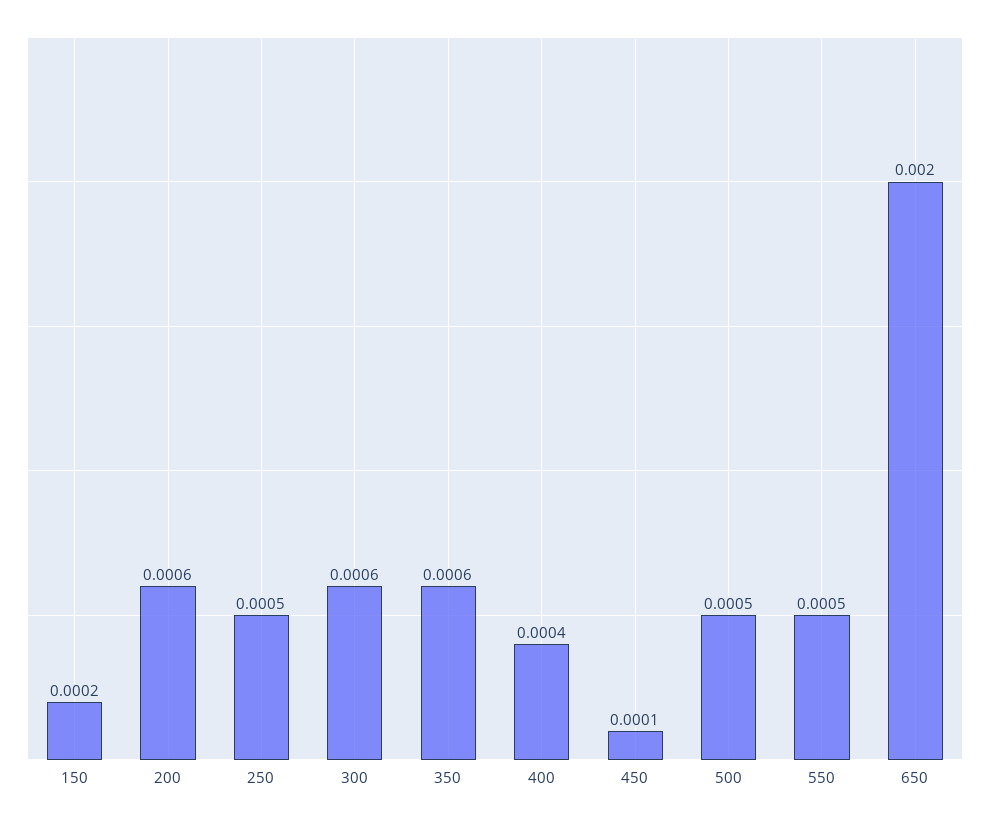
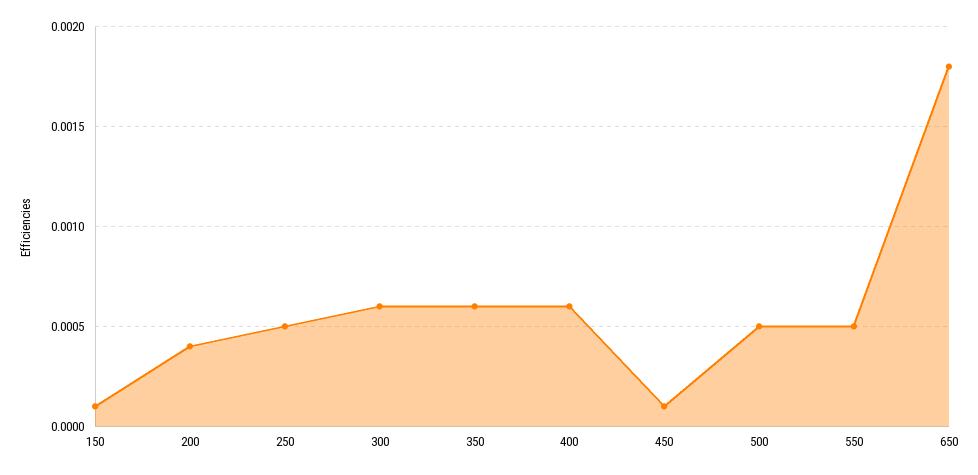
  {
-   "150": 0.0002,
+   "150": 0.0001,
-   "200": 0.0006,
+   "200": 0.0004,
    "250": 0.0005,
    "300": 0.0006,
    "350": 0.0006,
-   "400": 0.0004,
+   "400": 0.0006,
    "450": 0.0001,
    "500": 0.0005,
    "550": 0.0005,
-   "650": 0.002
+   "650": 0.0018
  }

